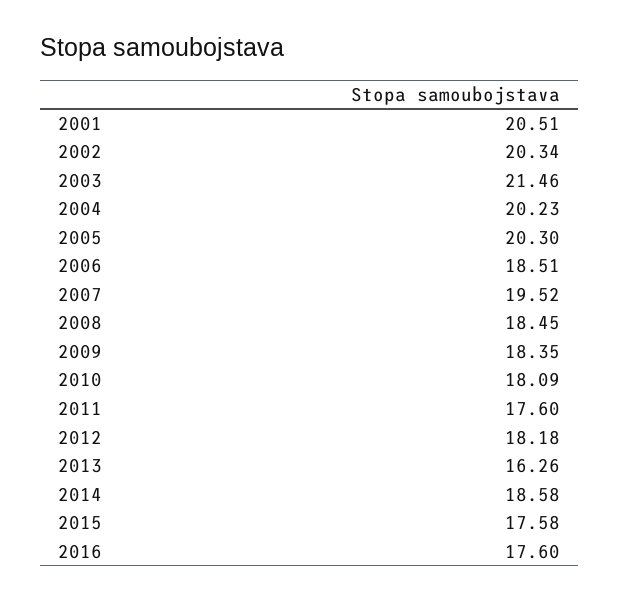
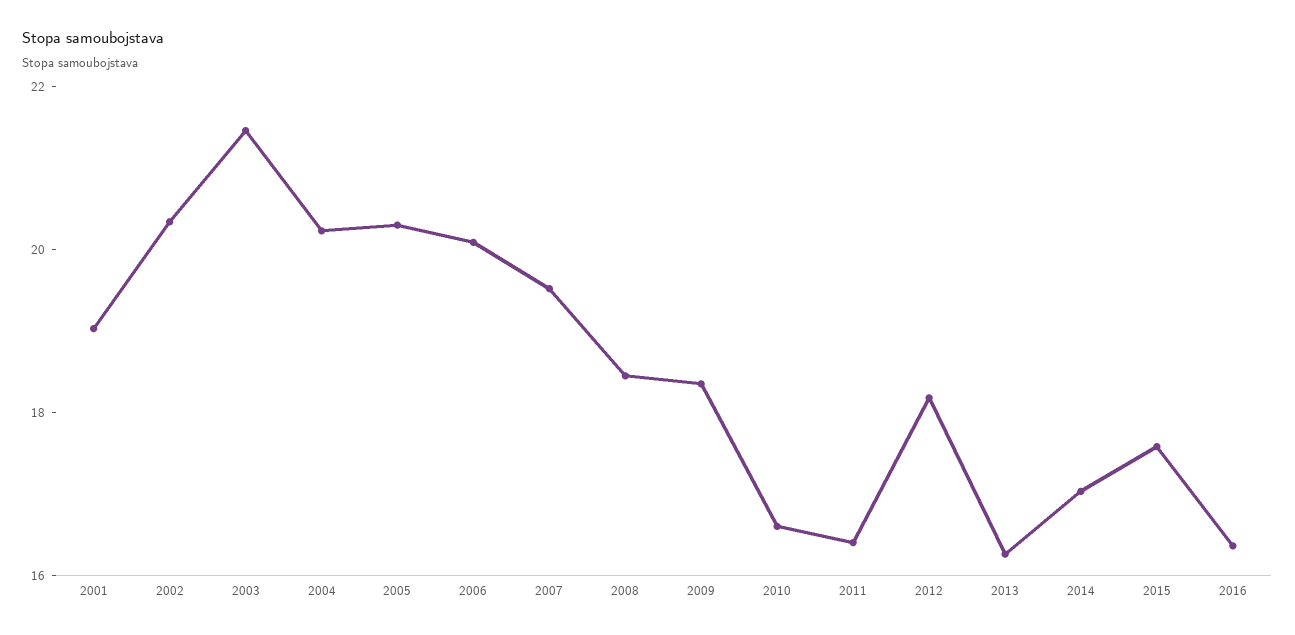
  {
-   "2001": 20.51,
+   "2001": 19,
    "2002": 20.34,
    "2003": 21.46,
    "2004": 20.23,
    "2005": 20.3,
-   "2006": 18.51,
+   "2006": 20,
    "2007": 19.52,
    "2008": 18.45,
    "2009": 18.35,
-   "2010": 18.09,
+   "2010": 16.5,
-   "2011": 17.6,
+   "2011": 16.5,
    "2012": 18.18,
    "2013": 16.26,
-   "2014": 18.58,
+   "2014": 17,
    "2015": 17.58,
-   "2016": 17.6
+   "2016": 16.5
  }

